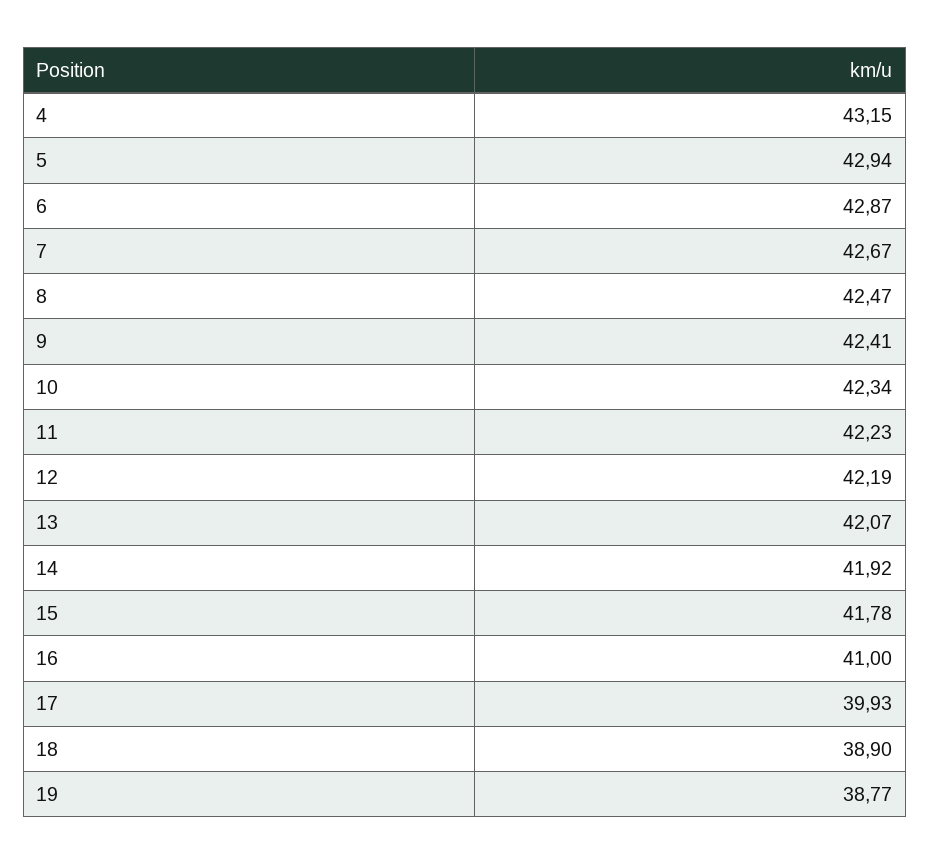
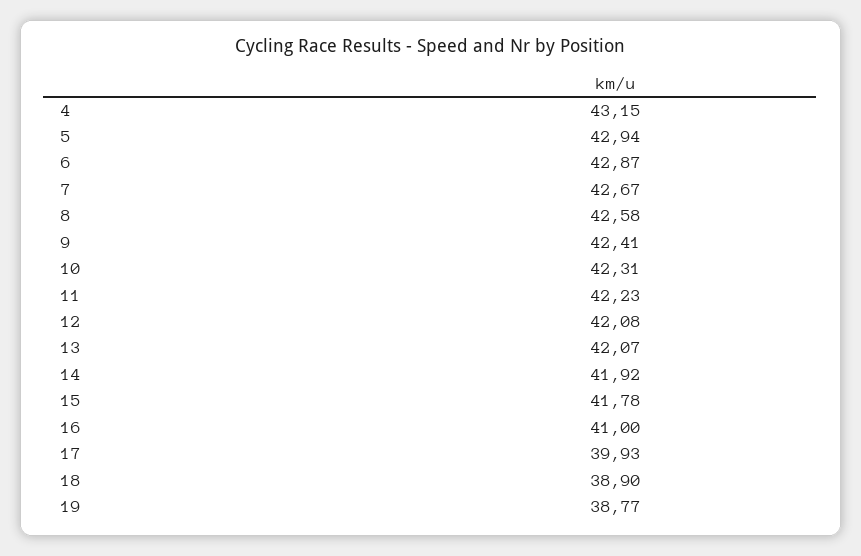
  {
    "4": 43.15,
    "5": 42.94,
    "6": 42.87,
    "7": 42.67,
-   "8": 42.47,
+   "8": 42.58,
    "9": 42.41,
-   "10": 42.34,
+   "10": 42.31,
    "11": 42.23,
-   "12": 42.19,
+   "12": 42.08,
    "13": 42.07,
    "14": 41.92,
    "15": 41.78,
    "16": 41,
    "17": 39.93,
    "18": 38.9,
    "19": 38.77
  }

